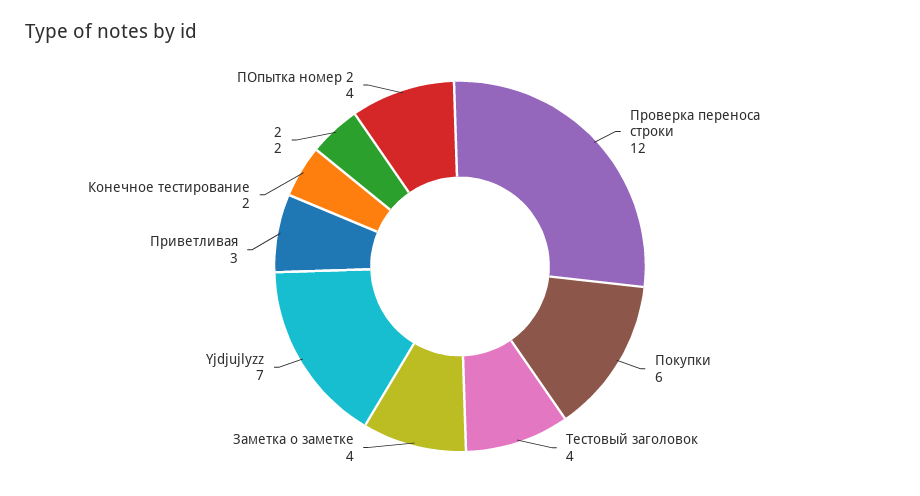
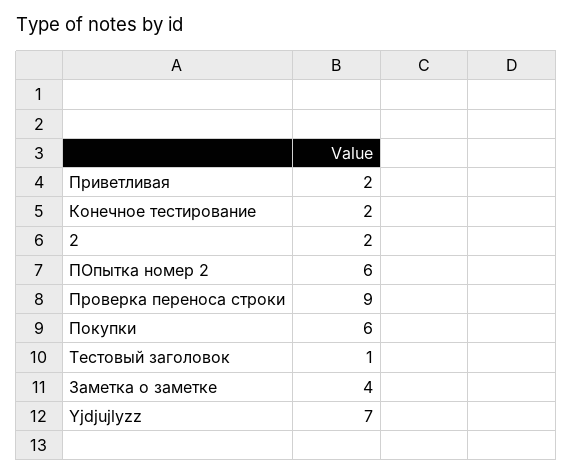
  {
-   "Проверка переноса строки": 12,
+   "Проверка переноса строки": 9,
    "Покупки": 6,
-   "Тестовый заголовок": 4,
+   "Тестовый заголовок": 1,
    "Заметка о заметке": 4,
    "Yjdjujlyzz": 7,
-   "Приветливая": 3,
+   "Приветливая": 2,
    "Конечное тестирование": 2,
    "2": 2,
-   "ПОпытка номер 2": 4
+   "ПОпытка номер 2": 6
  }

